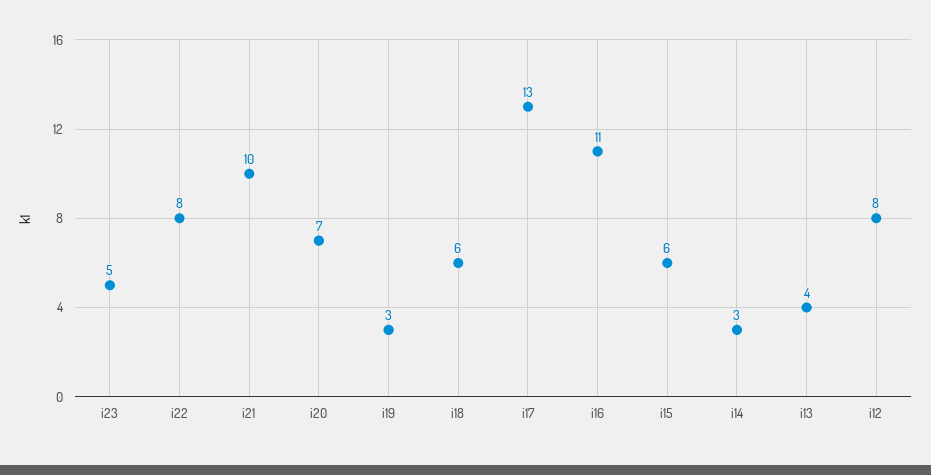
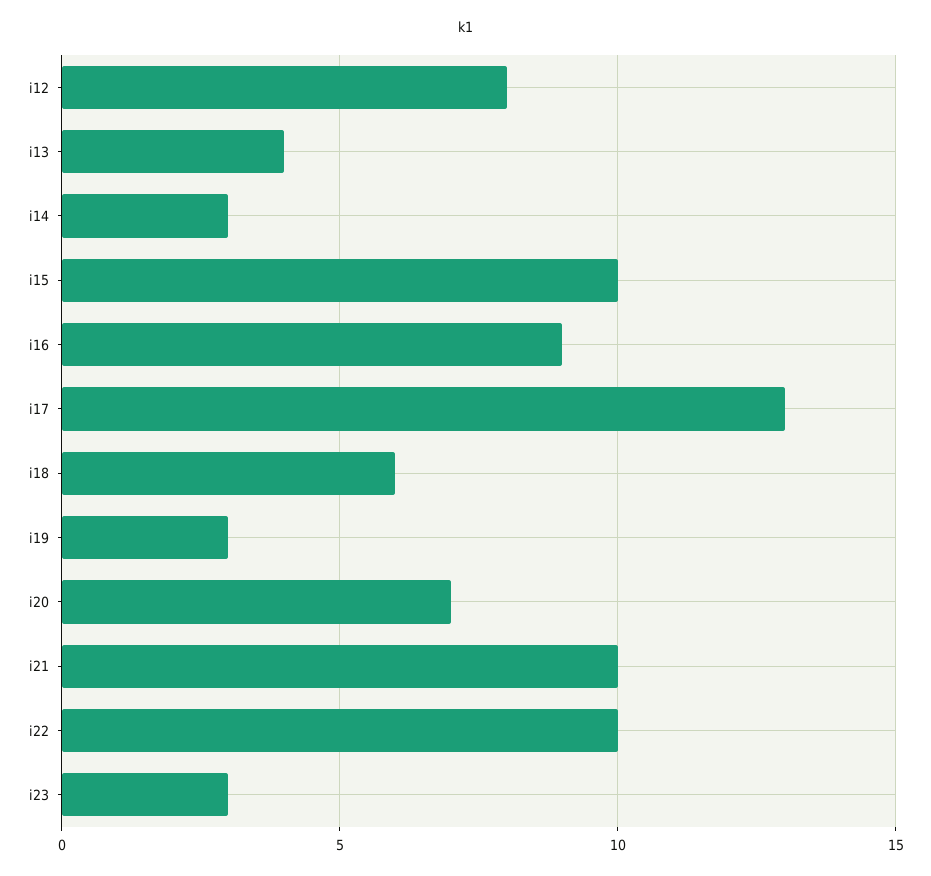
  {
-   "i23": 5,
+   "i23": 3,
-   "i22": 8,
+   "i22": 10,
    "i21": 10,
    "i20": 7,
    "i19": 3,
    "i18": 6,
    "i17": 13,
-   "i16": 11,
+   "i16": 9,
-   "i15": 6,
+   "i15": 10,
    "i14": 3,
    "i13": 4,
    "i12": 8
  }

